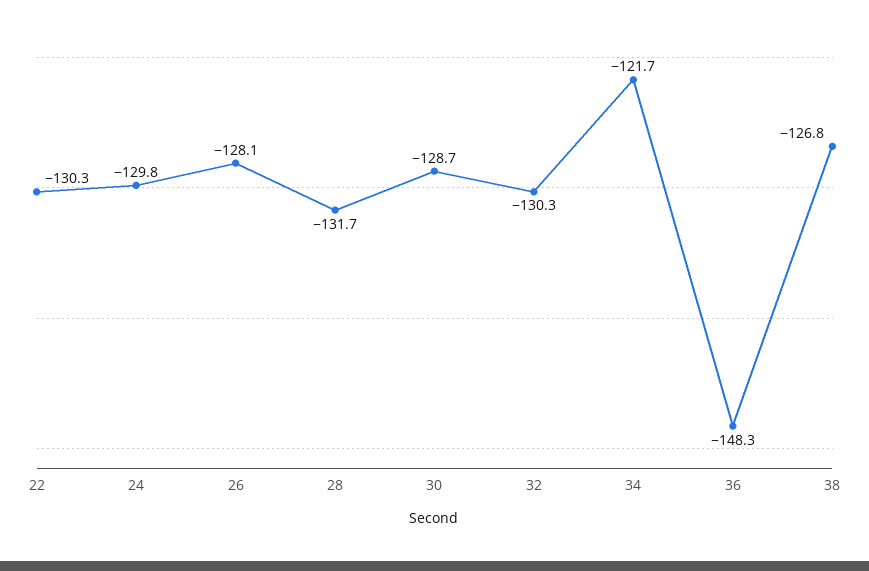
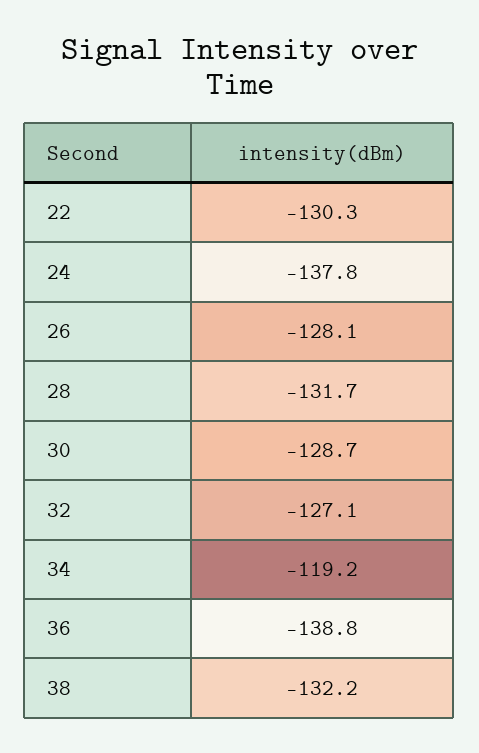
  {
    "22": -130.3,
-   "24": -129.8,
+   "24": -137.8,
    "26": -128.1,
    "28": -131.7,
    "30": -128.7,
-   "32": -130.3,
+   "32": -127.1,
-   "34": -121.7,
+   "34": -119.2,
-   "36": -148.3,
+   "36": -138.8,
-   "38": -126.8
+   "38": -132.2
  }

